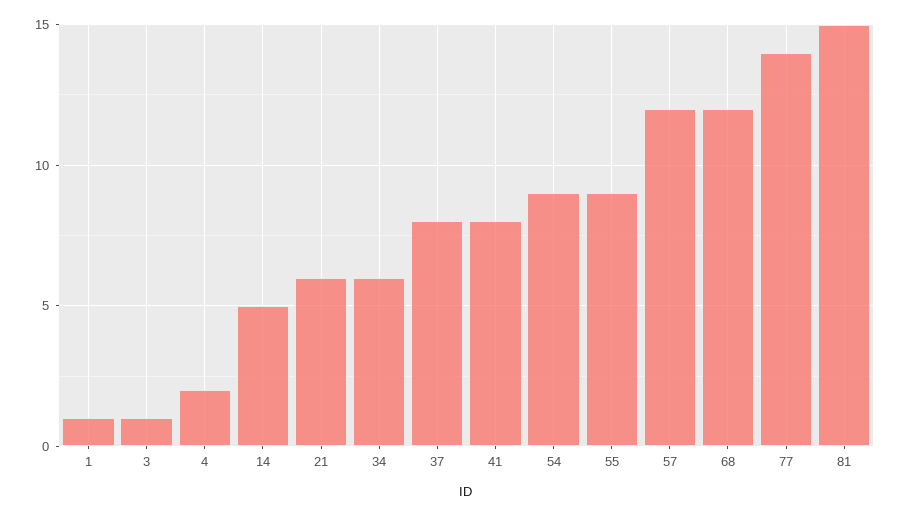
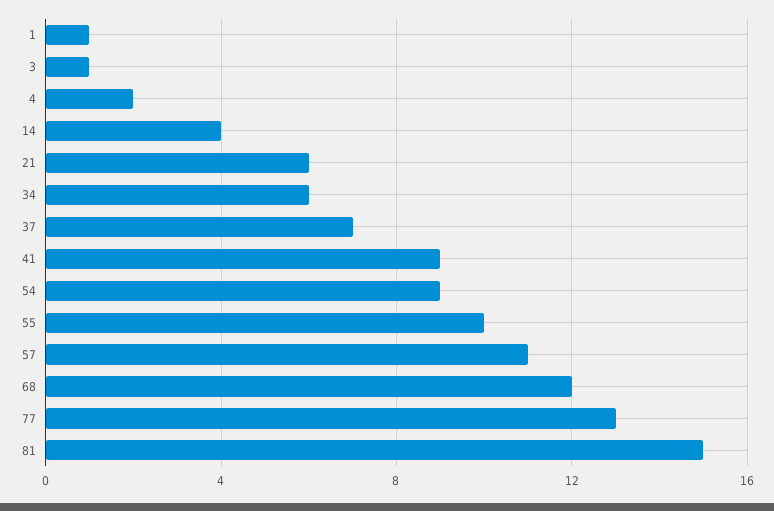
  {
    "1": 1,
    "3": 1,
    "4": 2,
-   "14": 5,
+   "14": 4,
    "21": 6,
    "34": 6,
-   "37": 8,
+   "37": 7,
-   "41": 8,
+   "41": 9,
    "54": 9,
-   "55": 9,
+   "55": 10,
-   "57": 12,
+   "57": 11,
    "68": 12,
-   "77": 14,
+   "77": 13,
    "81": 15
  }

